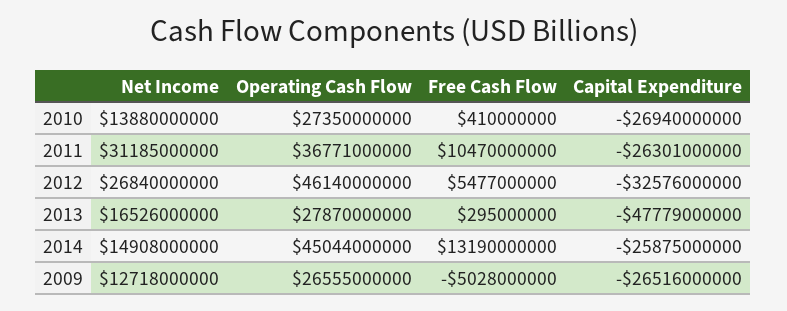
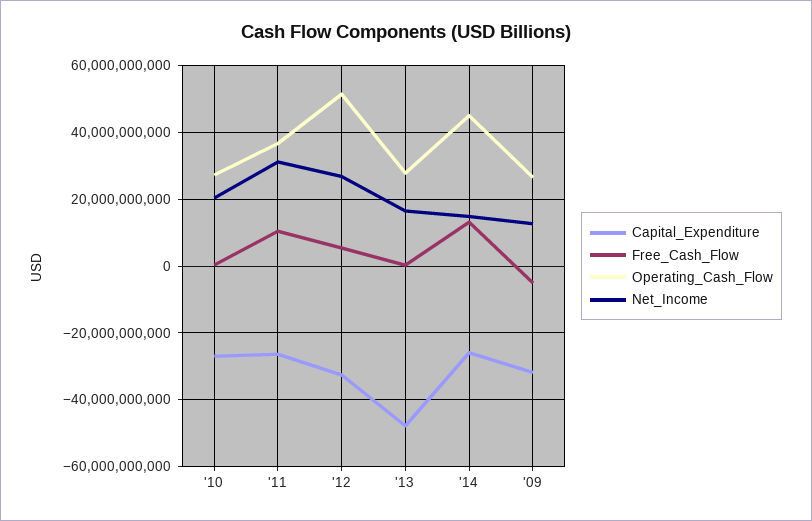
  {
    "Net Income": {
-     "2010": 13880000000,
+     "2010": 20000000000,
      "2011": 31185000000,
      "2012": 26840000000,
      "2013": 16526000000,
      "2014": 14908000000,
      "2009": 12718000000
    },
    "Operating Cash Flow": {
      "2010": 27350000000,
      "2011": 36771000000,
-     "2012": 46140000000,
+     "2012": 52000000000,
      "2013": 27870000000,
      "2014": 45044000000,
      "2009": 26555000000
    },
    "Free Cash Flow": {
      "2010": 410000000,
      "2011": 10470000000,
      "2012": 5477000000,
      "2013": 295000000,
      "2014": 13190000000,
      "2009": -5028000000
    },
    "Capital Expenditure": {
      "2010": -26940000000,
      "2011": -26301000000,
      "2012": -32576000000,
      "2013": -47779000000,
      "2014": -25875000000,
-     "2009": -26516000000
+     "2009": -32000000000
    }
  }

